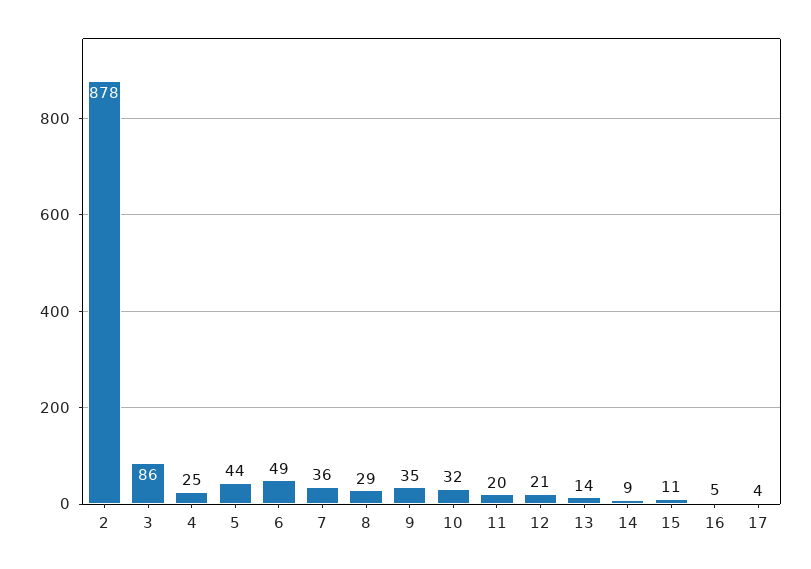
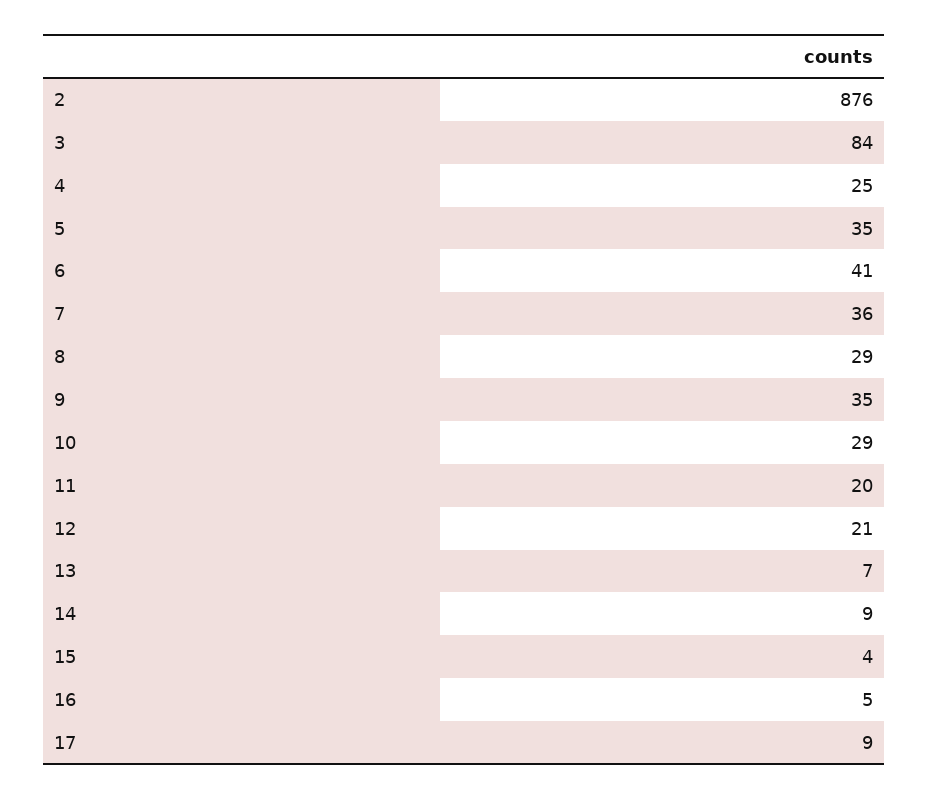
  {
-   "2": 878,
+   "2": 876,
-   "3": 86,
+   "3": 84,
    "4": 25,
-   "5": 44,
+   "5": 35,
-   "6": 49,
+   "6": 41,
    "7": 36,
    "8": 29,
    "9": 35,
-   "10": 32,
+   "10": 29,
    "11": 20,
    "12": 21,
-   "13": 14,
+   "13": 7,
    "14": 9,
-   "15": 11,
+   "15": 4,
    "16": 5,
-   "17": 4
+   "17": 9
  }

